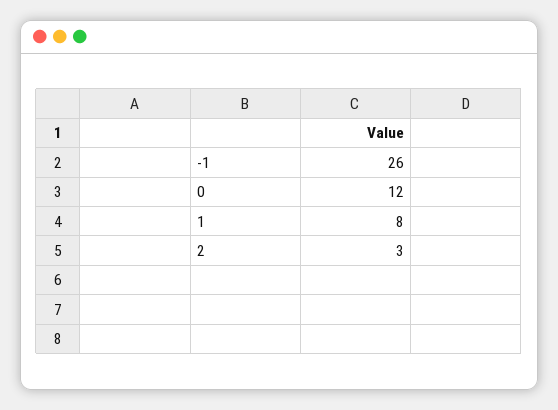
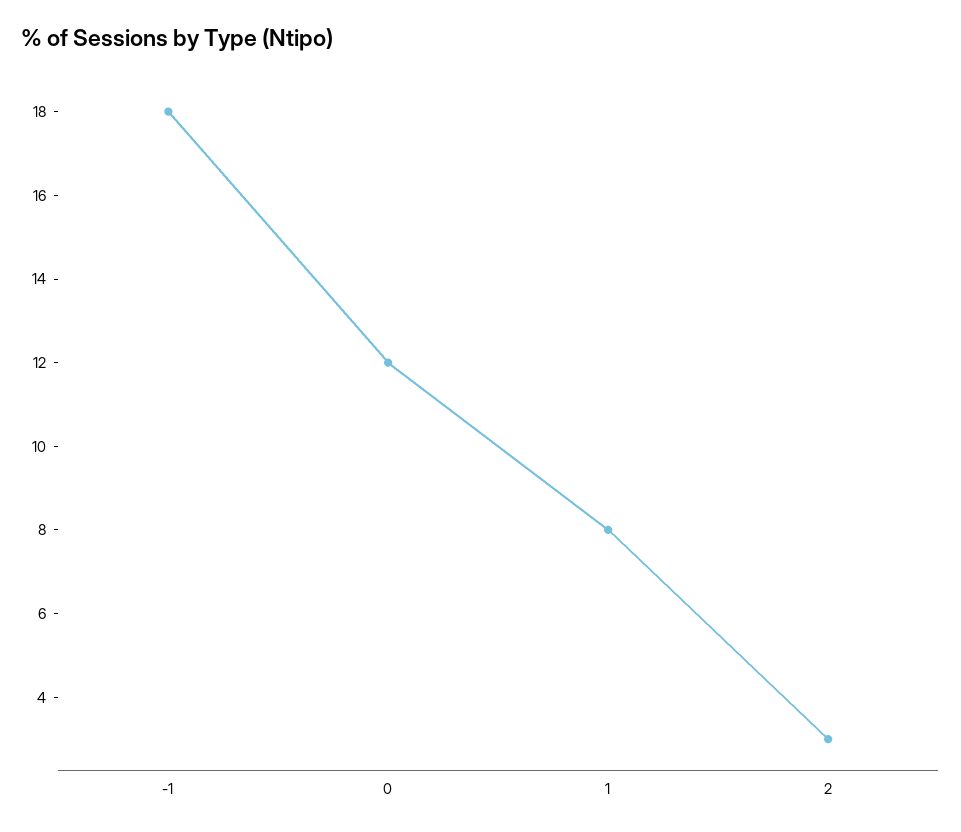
  {
-   "-1": 26,
+   "-1": 18,
    "0": 12,
    "1": 8,
    "2": 3
  }

